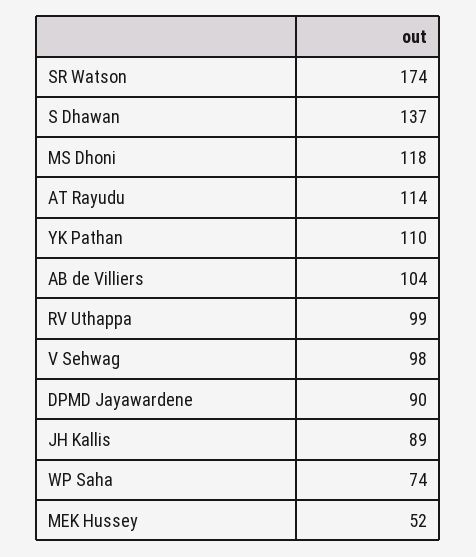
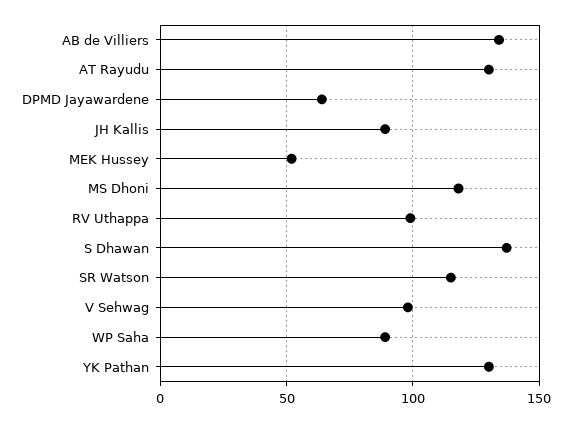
  {
-   "SR Watson": 174,
+   "SR Watson": 115,
    "S Dhawan": 137,
    "MS Dhoni": 118,
-   "AT Rayudu": 114,
+   "AT Rayudu": 130,
-   "YK Pathan": 110,
+   "YK Pathan": 130,
-   "AB de Villiers": 104,
+   "AB de Villiers": 135,
    "RV Uthappa": 99,
    "V Sehwag": 98,
-   "DPMD Jayawardene": 90,
+   "DPMD Jayawardene": 65,
    "JH Kallis": 89,
-   "WP Saha": 74,
+   "WP Saha": 90,
    "MEK Hussey": 52
  }

